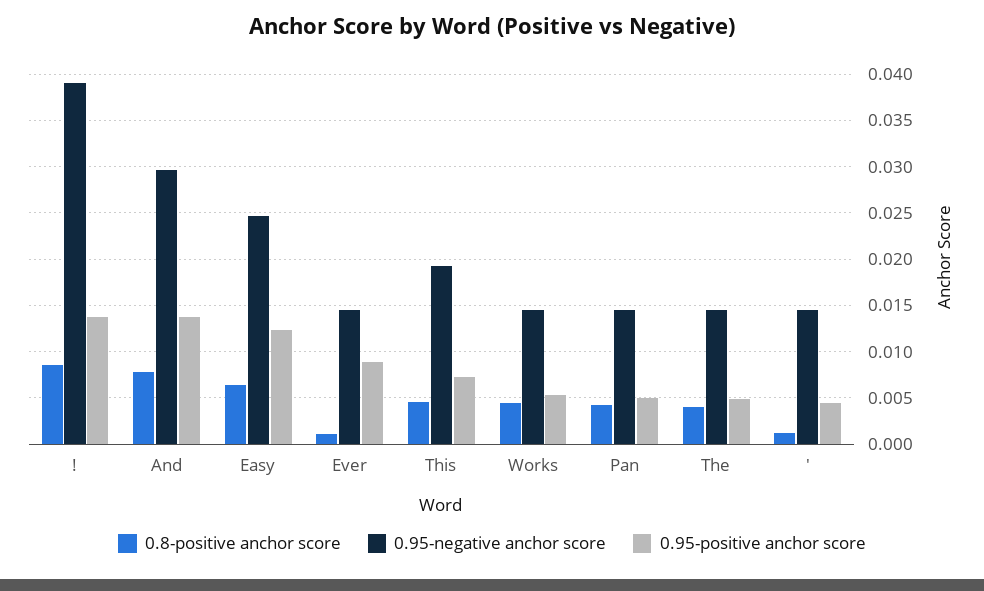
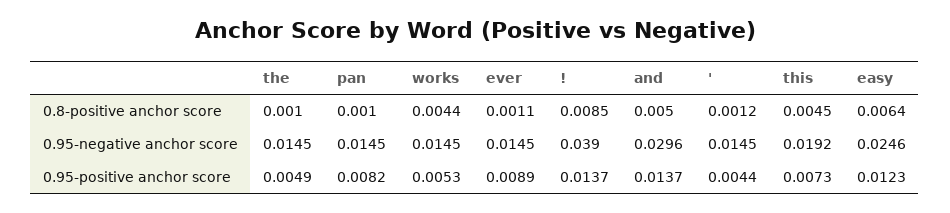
  {
    "0.8-positive anchor score": {
      "!": 0.0085,
-     "And": 0.008,
+     "And": 0.005,
      "Easy": 0.0064,
      "Ever": 0.0011,
      "This": 0.0045,
      "Works": 0.0044,
-     "Pan": 0.004,
+     "Pan": 0.001,
-     "The": 0.004,
+     "The": 0.001,
      "'": 0.0012
    },
    "0.95-negative anchor score": {
      "!": 0.039,
      "And": 0.0296,
      "Easy": 0.0246,
      "Ever": 0.0145,
      "This": 0.0192,
      "Works": 0.0145,
      "Pan": 0.0145,
      "The": 0.0145,
      "'": 0.0145
    },
    "0.95-positive anchor score": {
      "!": 0.0137,
      "And": 0.0137,
      "Easy": 0.0123,
      "Ever": 0.0089,
      "This": 0.0073,
      "Works": 0.0053,
-     "Pan": 0.005,
+     "Pan": 0.0082,
      "The": 0.0049,
      "'": 0.0044
    }
  }

